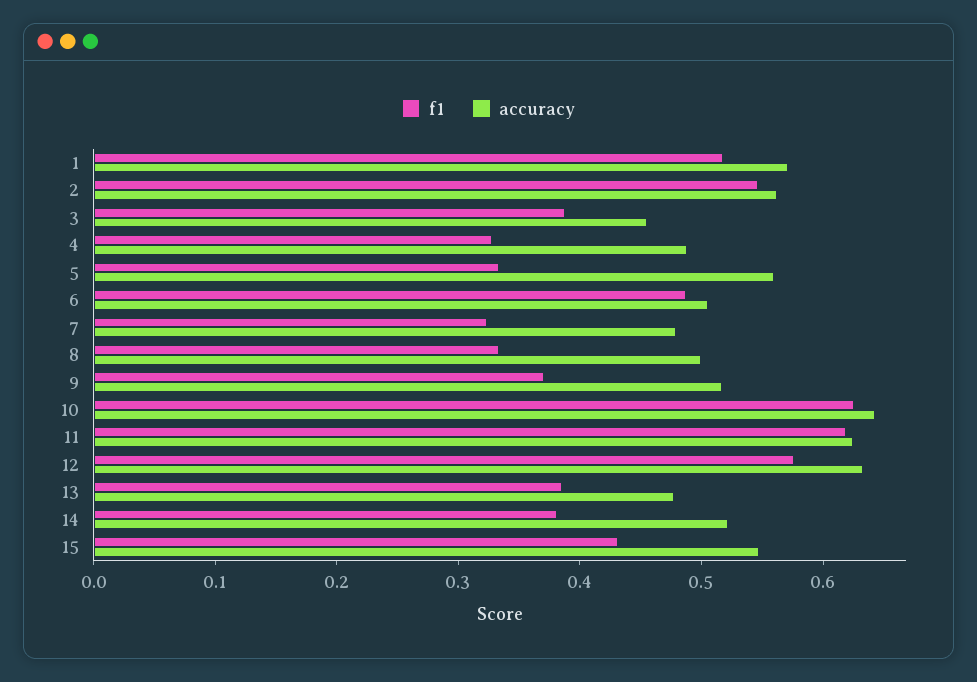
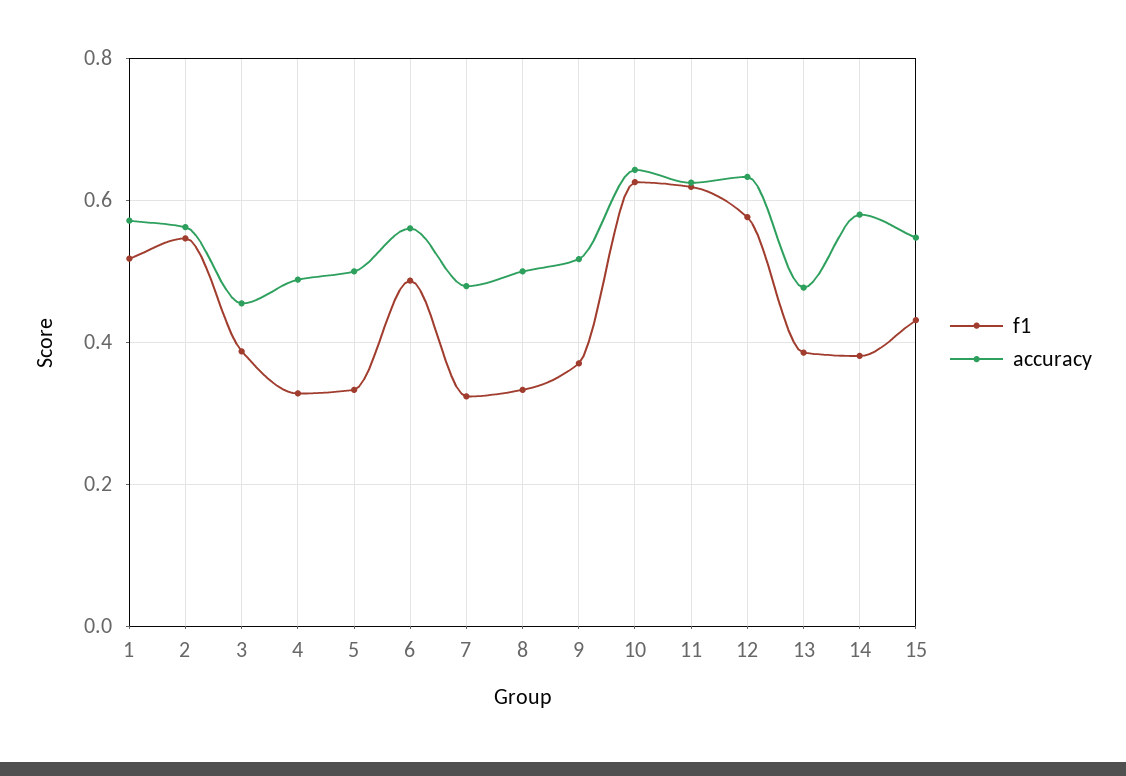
  {
    "f1": {
      "1": 0.52,
      "2": 0.54,
      "3": 0.38,
      "4": 0.32,
      "5": 0.34,
      "6": 0.48,
      "7": 0.32,
      "8": 0.34,
      "9": 0.38,
      "10": 0.62,
      "11": 0.62,
      "12": 0.58,
      "13": 0.38,
      "14": 0.38,
      "15": 0.44
    },
    "accuracy": {
      "1": 0.58,
      "2": 0.56,
      "3": 0.46,
      "4": 0.48,
-     "5": 0.56,
+     "5": 0.5,
-     "6": 0.5,
+     "6": 0.56,
      "7": 0.48,
      "8": 0.5,
      "9": 0.52,
      "10": 0.64,
      "11": 0.62,
      "12": 0.64,
      "13": 0.48,
-     "14": 0.52,
+     "14": 0.58,
      "15": 0.54
    }
  }

